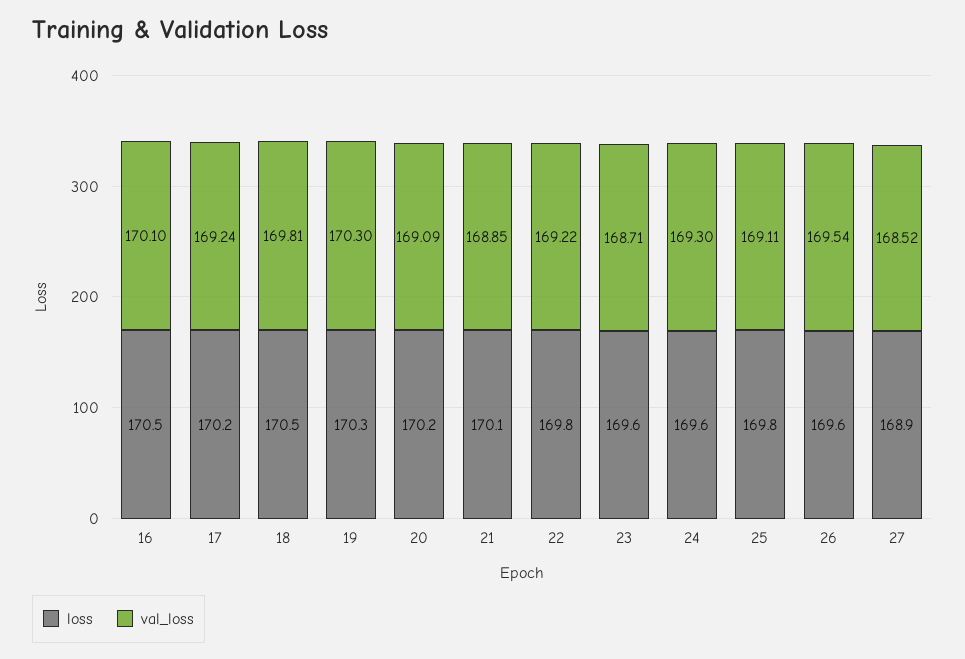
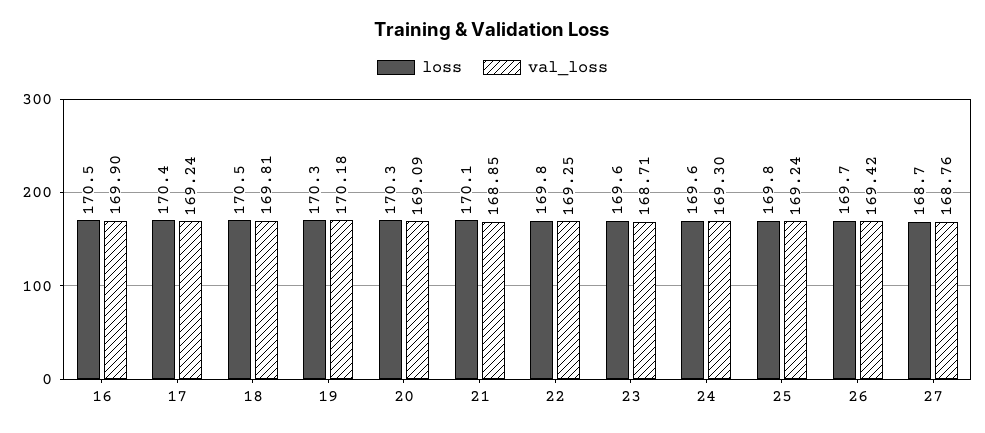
  {
    "loss": {
      "16": 170.5,
-     "17": 170.2,
+     "17": 170.4,
      "18": 170.5,
      "19": 170.3,
-     "20": 170.2,
+     "20": 170.3,
      "21": 170.1,
      "22": 169.8,
      "23": 169.6,
      "24": 169.6,
      "25": 169.8,
-     "26": 169.6,
+     "26": 169.7,
-     "27": 168.9
+     "27": 168.7
    },
    "val_loss": {
-     "16": 170.1,
+     "16": 169.9,
      "17": 169.24,
      "18": 169.81,
-     "19": 170.3,
+     "19": 170.18,
      "20": 169.09,
      "21": 168.85,
-     "22": 169.22,
+     "22": 169.25,
      "23": 168.71,
      "24": 169.3,
-     "25": 169.11,
+     "25": 169.24,
-     "26": 169.54,
+     "26": 169.42,
-     "27": 168.52
+     "27": 168.76
    }
  }

